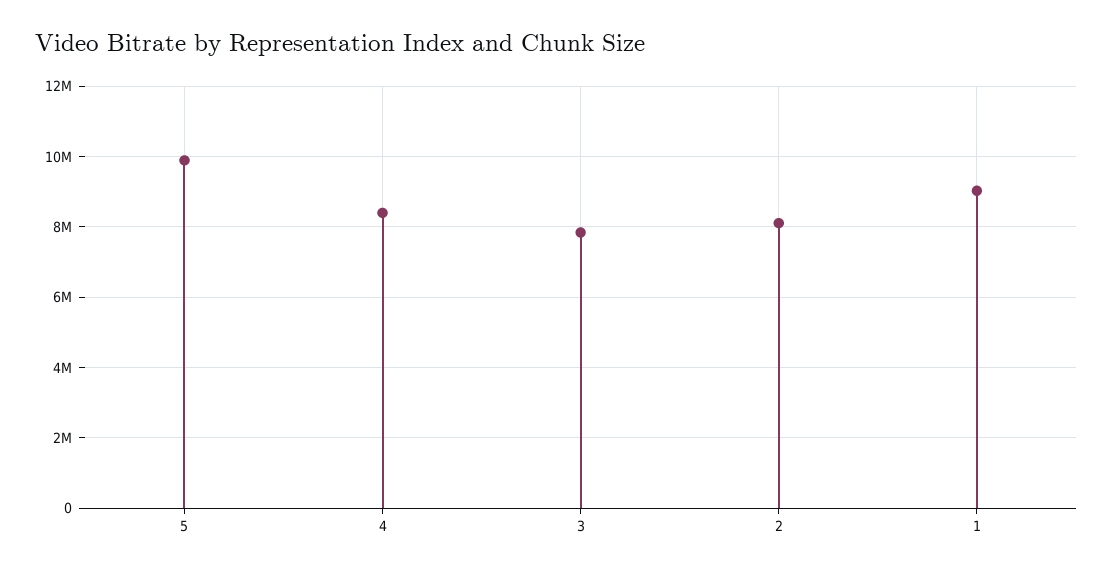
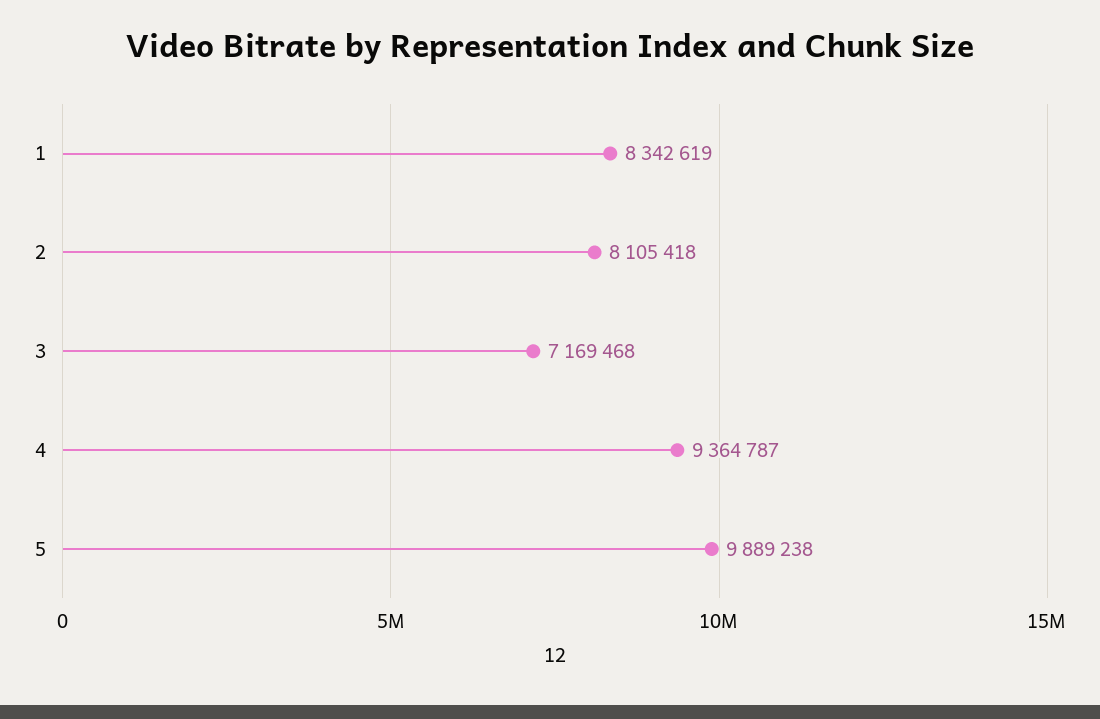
  {
    "5": 9889238,
-   "4": 8400000,
+   "4": 9364787,
-   "3": 7800000,
+   "3": 7169468,
    "2": 8105418,
-   "1": 9000000
+   "1": 8342619
  }

